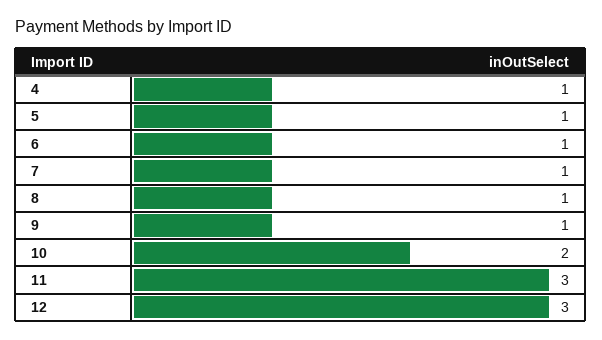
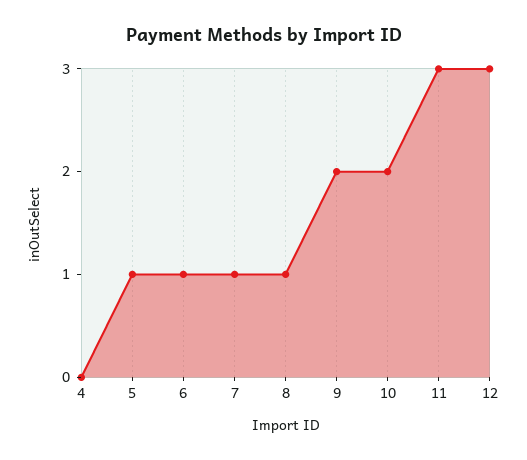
  {
-   "4": 1,
+   "4": 0,
    "5": 1,
    "6": 1,
    "7": 1,
    "8": 1,
-   "9": 1,
+   "9": 2,
    "10": 2,
    "11": 3,
    "12": 3
  }

